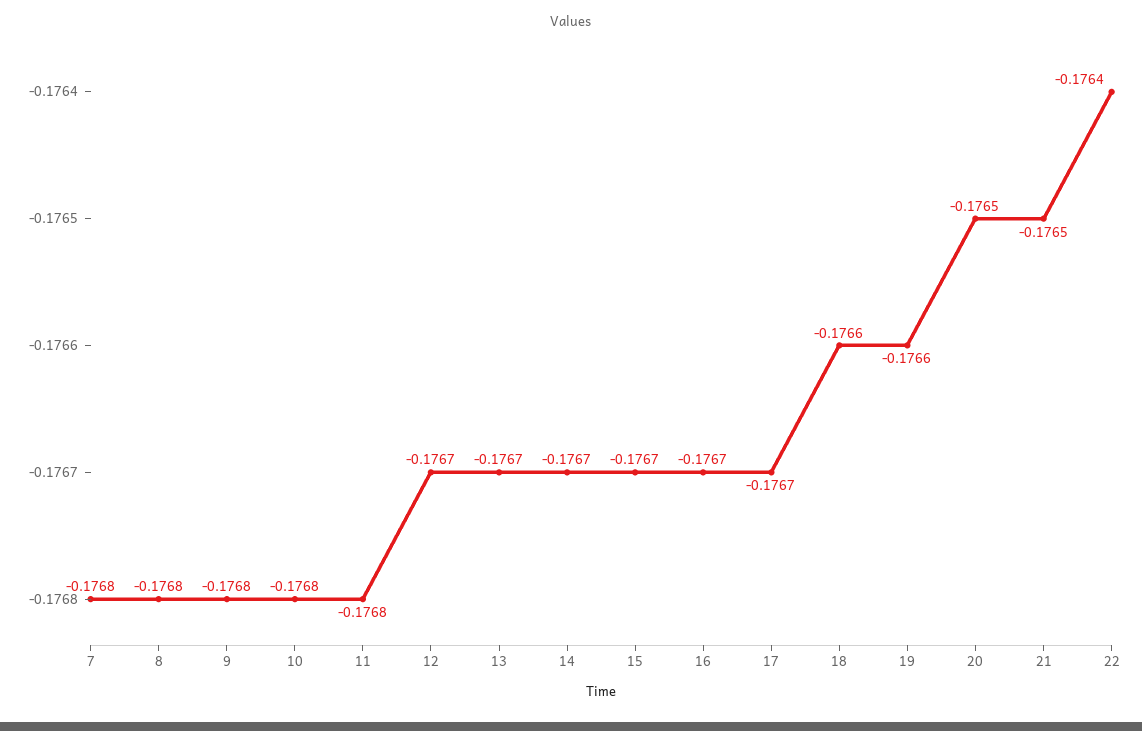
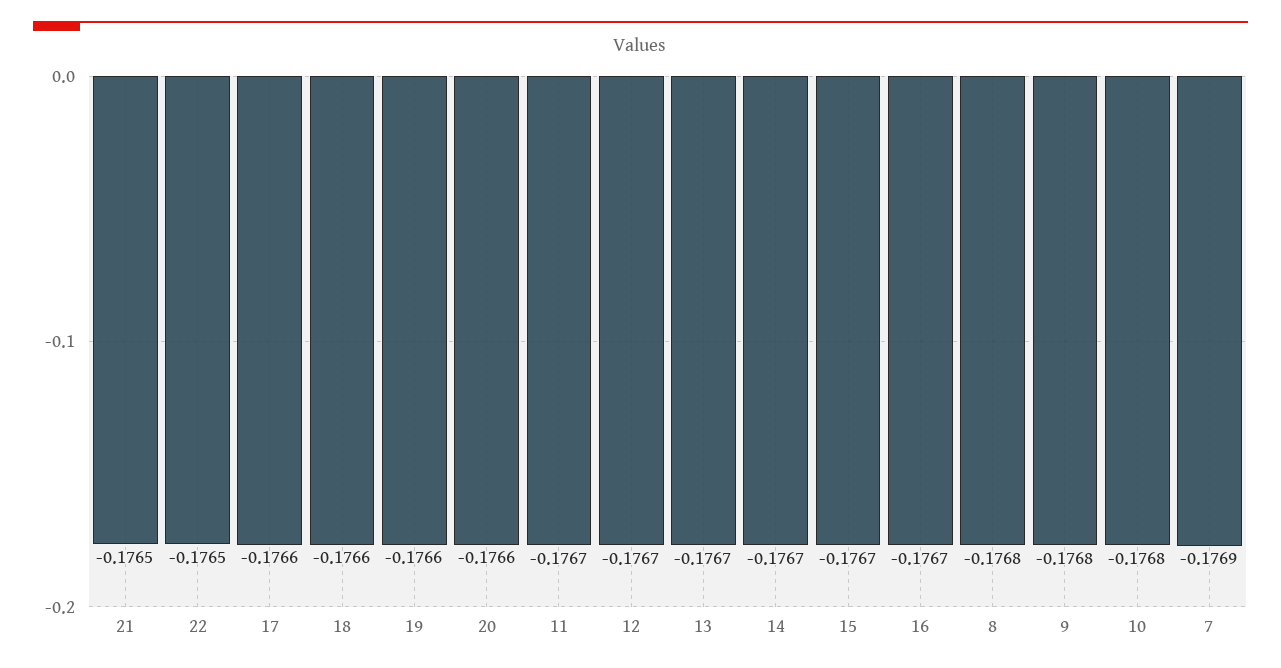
  {
-   "7": -0.1768,
+   "7": -0.1769,
    "8": -0.1768,
    "9": -0.1768,
    "10": -0.1768,
-   "11": -0.1768,
+   "11": -0.1767,
    "12": -0.1767,
    "13": -0.1767,
    "14": -0.1767,
    "15": -0.1767,
    "16": -0.1767,
-   "17": -0.1767,
+   "17": -0.1766,
    "18": -0.1766,
    "19": -0.1766,
-   "20": -0.1765,
+   "20": -0.1766,
    "21": -0.1765,
-   "22": -0.1764
+   "22": -0.1765
  }

